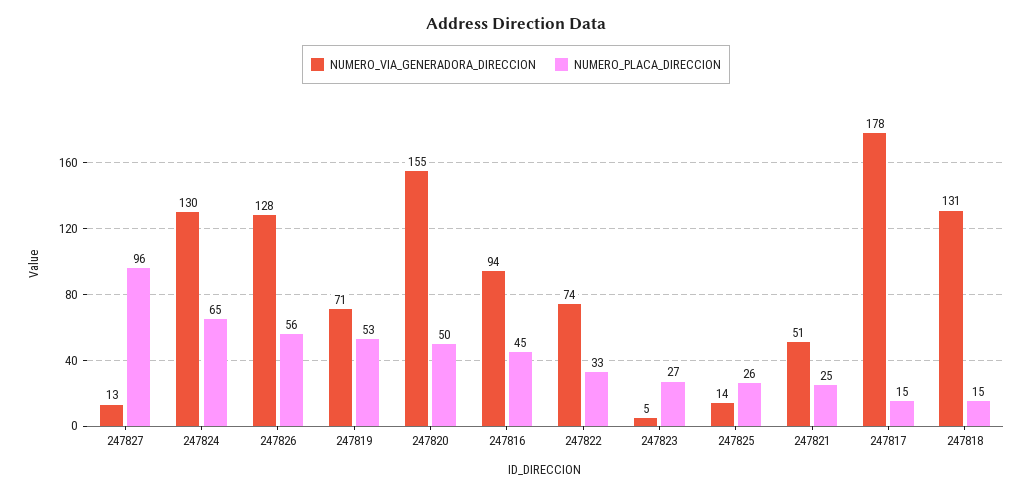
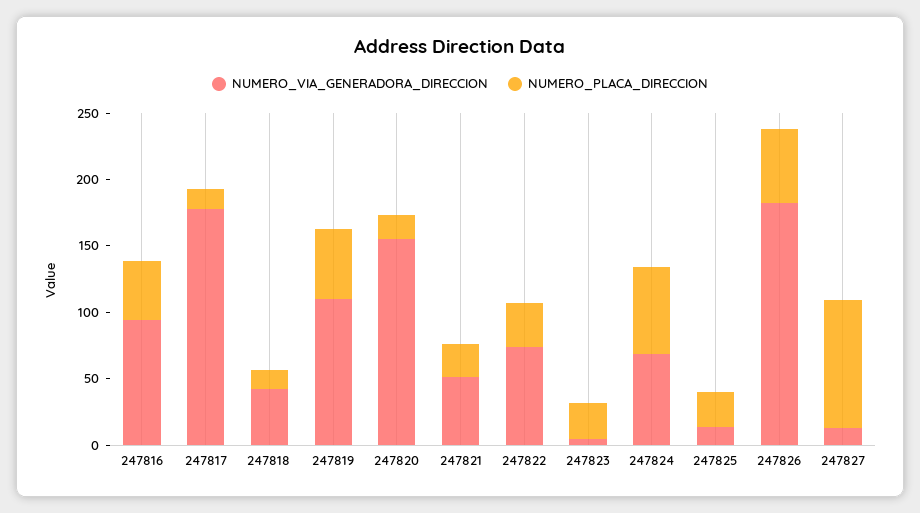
  {
    "NUMERO_VIA_GENERADORA_DIRECCION": {
      "247827": 13,
-     "247824": 130,
+     "247824": 70,
-     "247826": 128,
+     "247826": 180,
-     "247819": 71,
+     "247819": 110,
      "247820": 155,
      "247816": 94,
      "247822": 74,
      "247823": 5,
      "247825": 14,
      "247821": 51,
      "247817": 178,
-     "247818": 131
+     "247818": 40
    },
    "NUMERO_PLACA_DIRECCION": {
      "247827": 96,
      "247824": 65,
      "247826": 56,
      "247819": 53,
-     "247820": 50,
+     "247820": 20,
      "247816": 45,
      "247822": 33,
      "247823": 27,
      "247825": 26,
      "247821": 25,
      "247817": 15,
      "247818": 15
    }
  }

